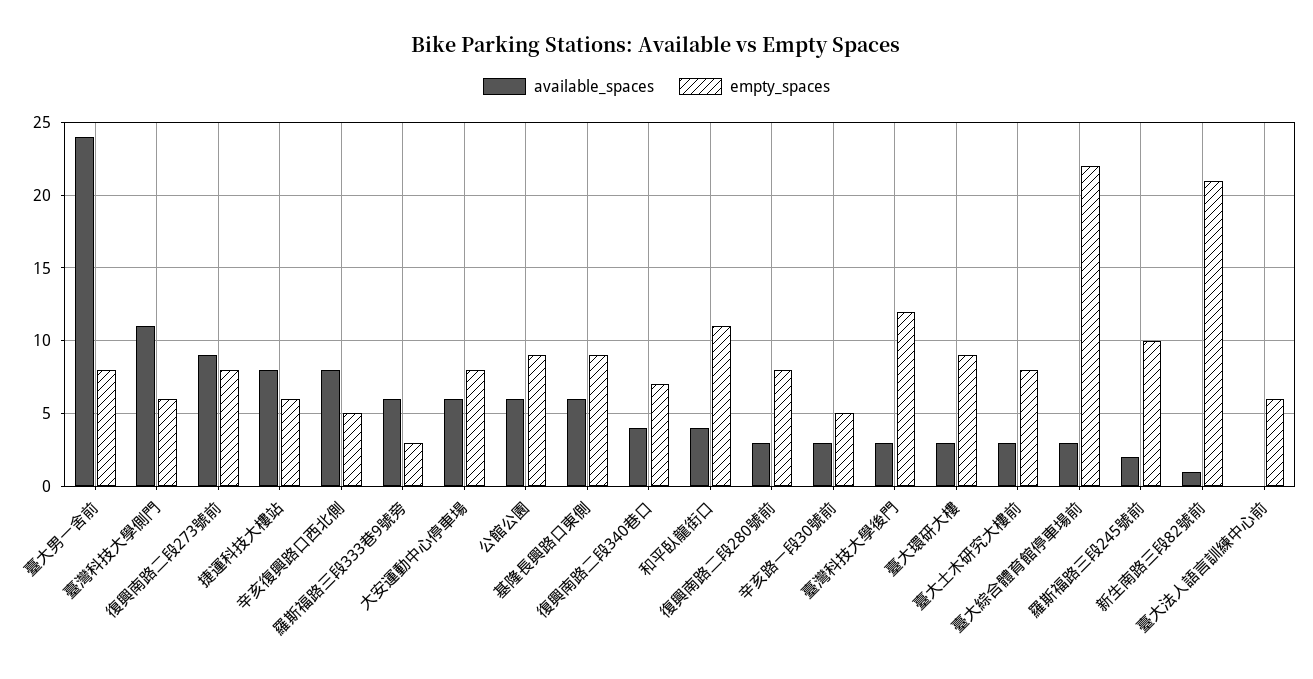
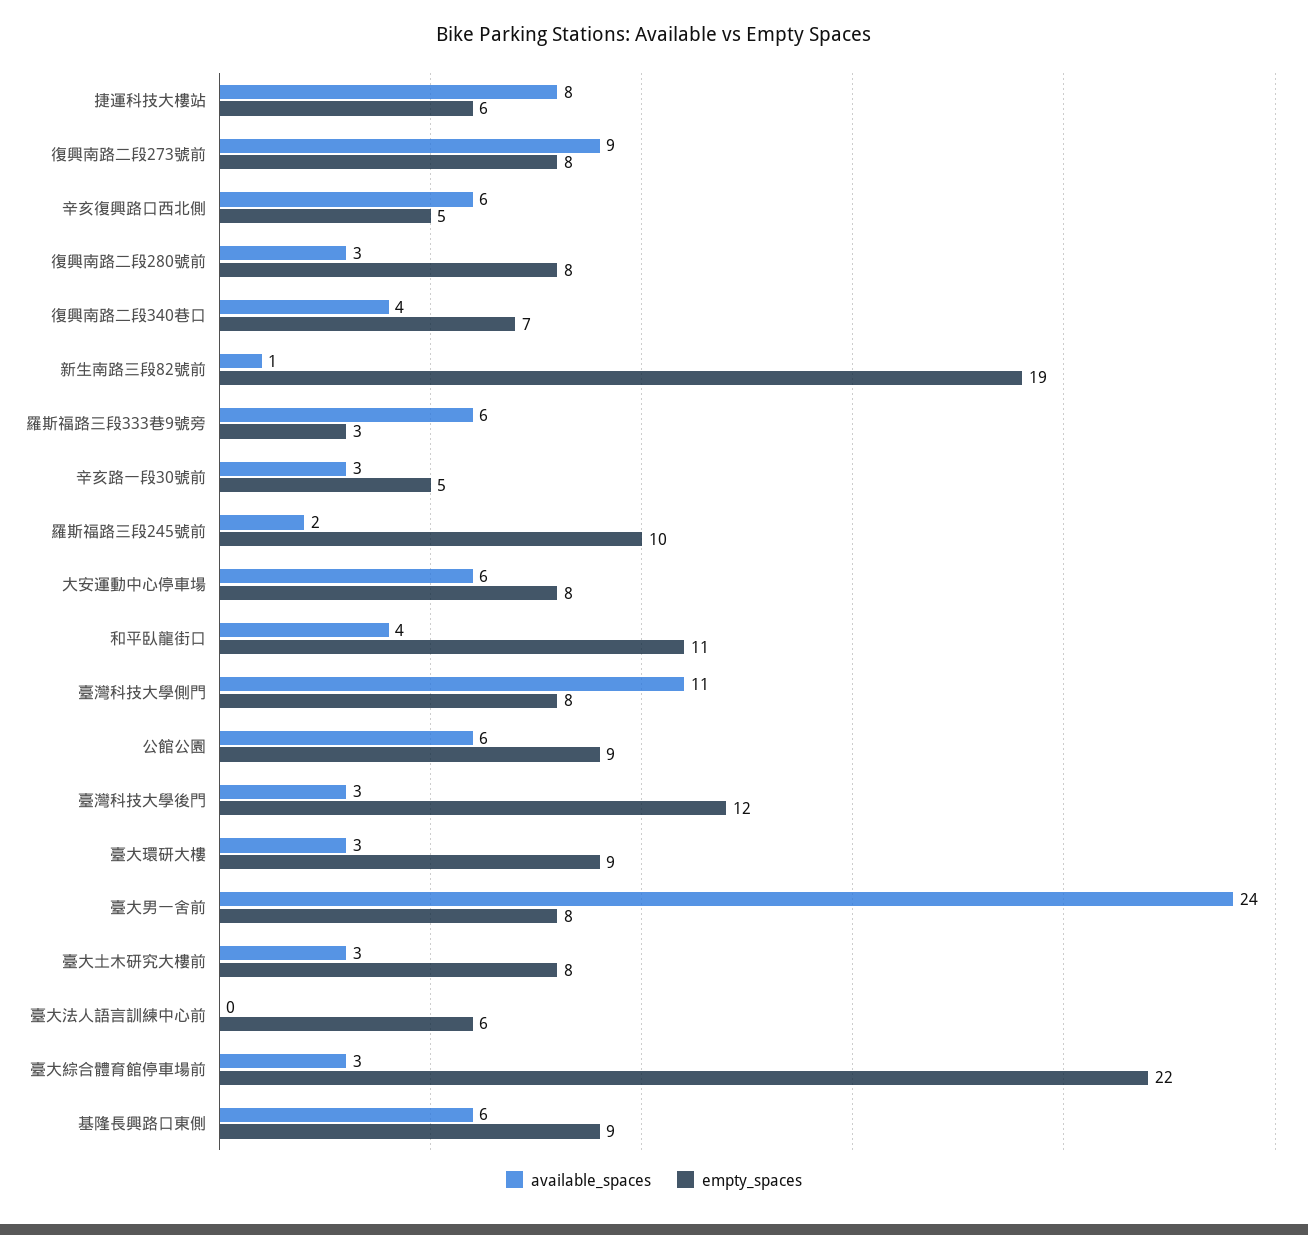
  {
    "available_spaces": {
      "臺大男一舍前": 24,
      "臺灣科技大學側門": 11,
      "復興南路二段273號前": 9,
      "捷運科技大樓站": 8,
-     "辛亥復興路口西北側": 8,
+     "辛亥復興路口西北側": 6,
      "羅斯福路三段333巷9號旁": 6,
      "大安運動中心停車場": 6,
      "公館公園": 6,
      "基隆長興路口東側": 6,
      "復興南路二段340巷口": 4,
      "和平臥龍街口": 4,
      "復興南路二段280號前": 3,
      "辛亥路一段30號前": 3,
      "臺灣科技大學後門": 3,
      "臺大環研大樓": 3,
      "臺大土木研究大樓前": 3,
      "臺大綜合體育館停車場前": 3,
      "羅斯福路三段245號前": 2,
      "新生南路三段82號前": 1,
      "臺大法人語言訓練中心前": 0
    },
    "empty_spaces": {
      "臺大男一舍前": 8,
-     "臺灣科技大學側門": 6,
+     "臺灣科技大學側門": 8,
      "復興南路二段273號前": 8,
      "捷運科技大樓站": 6,
      "辛亥復興路口西北側": 5,
      "羅斯福路三段333巷9號旁": 3,
      "大安運動中心停車場": 8,
      "公館公園": 9,
      "基隆長興路口東側": 9,
      "復興南路二段340巷口": 7,
      "和平臥龍街口": 11,
      "復興南路二段280號前": 8,
      "辛亥路一段30號前": 5,
      "臺灣科技大學後門": 12,
      "臺大環研大樓": 9,
      "臺大土木研究大樓前": 8,
      "臺大綜合體育館停車場前": 22,
      "羅斯福路三段245號前": 10,
-     "新生南路三段82號前": 21,
+     "新生南路三段82號前": 19,
      "臺大法人語言訓練中心前": 6
    }
  }

